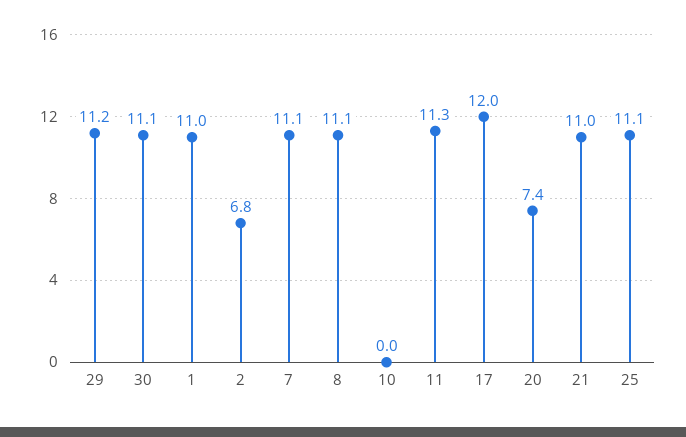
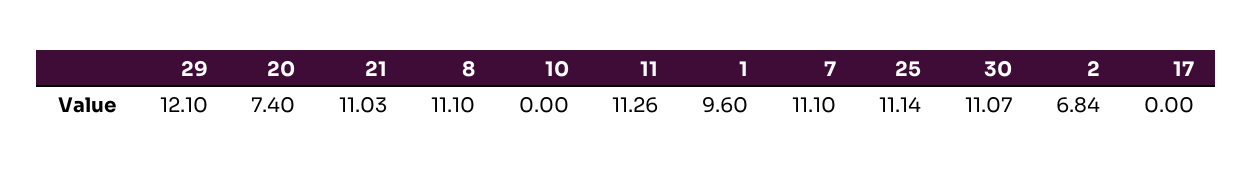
  {
-   "29": 11.2,
+   "29": 12.1,
    "30": 11.07,
-   "1": 11,
+   "1": 9.6,
    "2": 6.84,
    "7": 11.1,
    "8": 11.1,
    "10": 0,
    "11": 11.26,
-   "17": 12,
+   "17": 0,
    "20": 7.4,
    "21": 11.03,
    "25": 11.14
  }

